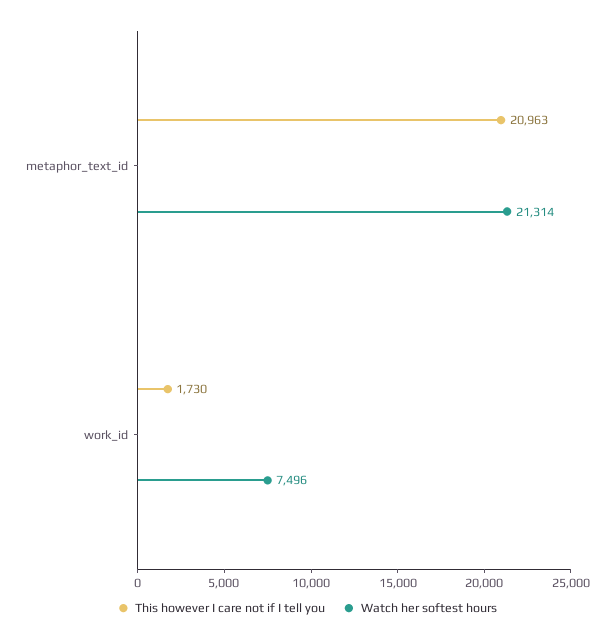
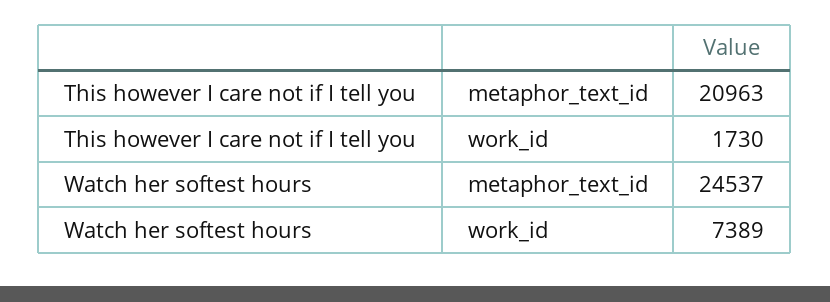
  {
    "This however I care not if I tell you": {
      "metaphor_text_id": 20963,
      "work_id": 1730
    },
    "Watch her softest hours": {
-     "metaphor_text_id": 21314,
+     "metaphor_text_id": 24537,
-     "work_id": 7496
+     "work_id": 7389
    }
  }

